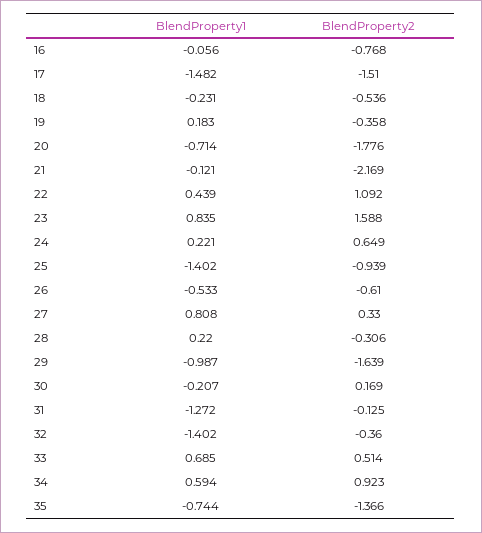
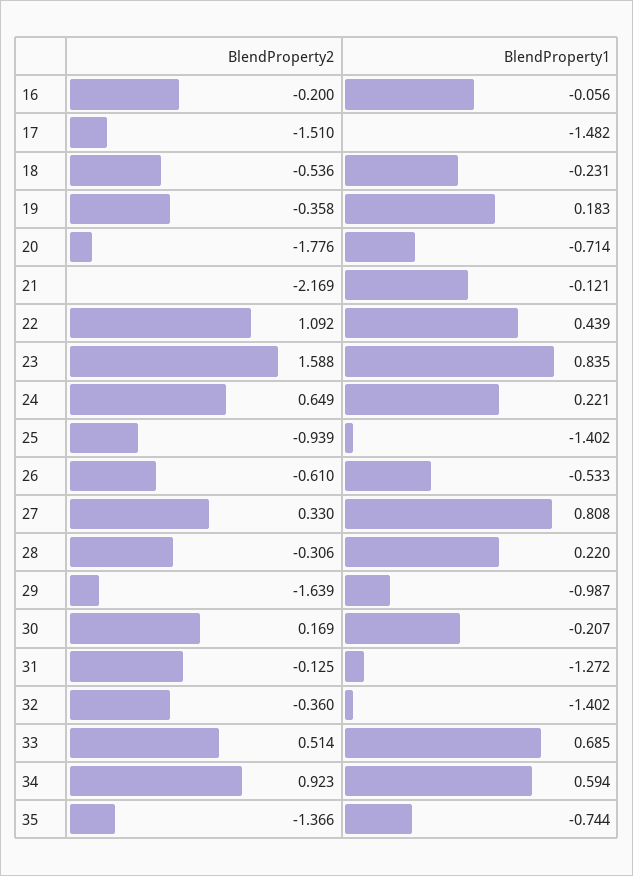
  {
    "BlendProperty1": {
      "16": -0.056,
      "17": -1.482,
      "18": -0.231,
      "19": 0.183,
      "20": -0.714,
      "21": -0.121,
      "22": 0.439,
      "23": 0.835,
      "24": 0.221,
      "25": -1.402,
      "26": -0.533,
      "27": 0.808,
      "28": 0.22,
      "29": -0.987,
      "30": -0.207,
      "31": -1.272,
      "32": -1.402,
      "33": 0.685,
      "34": 0.594,
      "35": -0.744
    },
    "BlendProperty2": {
-     "16": -0.768,
+     "16": -0.2,
      "17": -1.51,
      "18": -0.536,
      "19": -0.358,
      "20": -1.776,
      "21": -2.169,
      "22": 1.092,
      "23": 1.588,
      "24": 0.649,
      "25": -0.939,
      "26": -0.61,
      "27": 0.33,
      "28": -0.306,
      "29": -1.639,
      "30": 0.169,
      "31": -0.125,
      "32": -0.36,
      "33": 0.514,
      "34": 0.923,
      "35": -1.366
    }
  }

